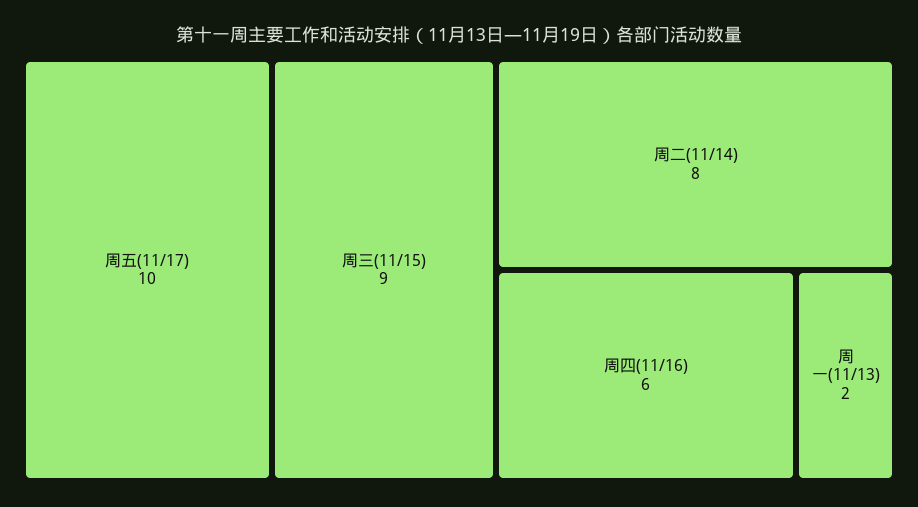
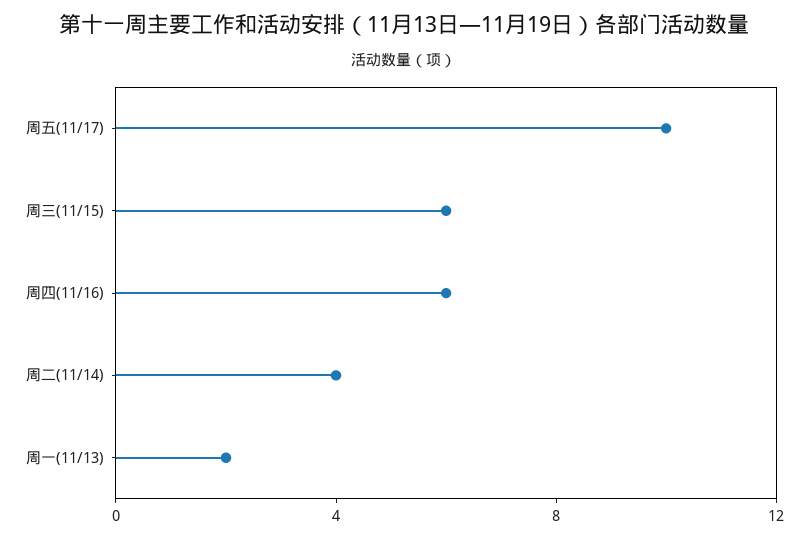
  {
    "周五(11/17)": 10,
-   "周三(11/15)": 9,
+   "周三(11/15)": 6,
-   "周二(11/14)": 8,
+   "周二(11/14)": 4,
    "周四(11/16)": 6,
    "周一(11/13)": 2
  }

